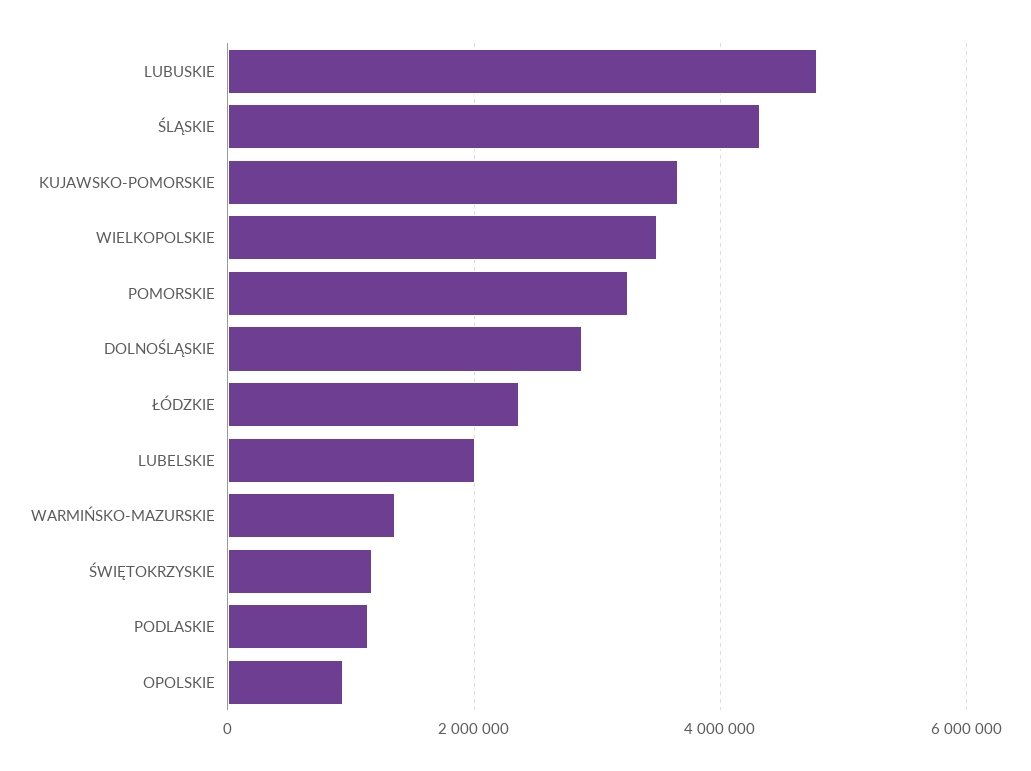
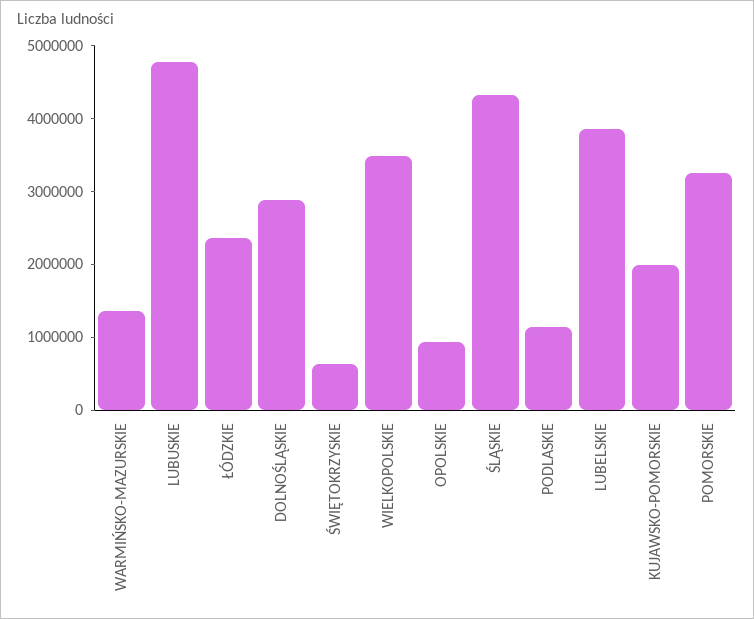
  {
    "LUBUSKIE": 4800000,
    "ŚLĄSKIE": 4400000,
-   "KUJAWSKO-POMORSKIE": 3600000,
+   "KUJAWSKO-POMORSKIE": 2000000,
    "WIELKOPOLSKIE": 3400000,
    "POMORSKIE": 3200000,
    "DOLNOŚLĄSKIE": 2800000,
    "ŁÓDZKIE": 2400000,
-   "LUBELSKIE": 2000000,
+   "LUBELSKIE": 3800000,
    "WARMIŃSKO-MAZURSKIE": 1400000,
-   "ŚWIĘTOKRZYSKIE": 1200000,
+   "ŚWIĘTOKRZYSKIE": 600000,
    "PODLASKIE": 1200000,
    "OPOLSKIE": 1000000
  }

